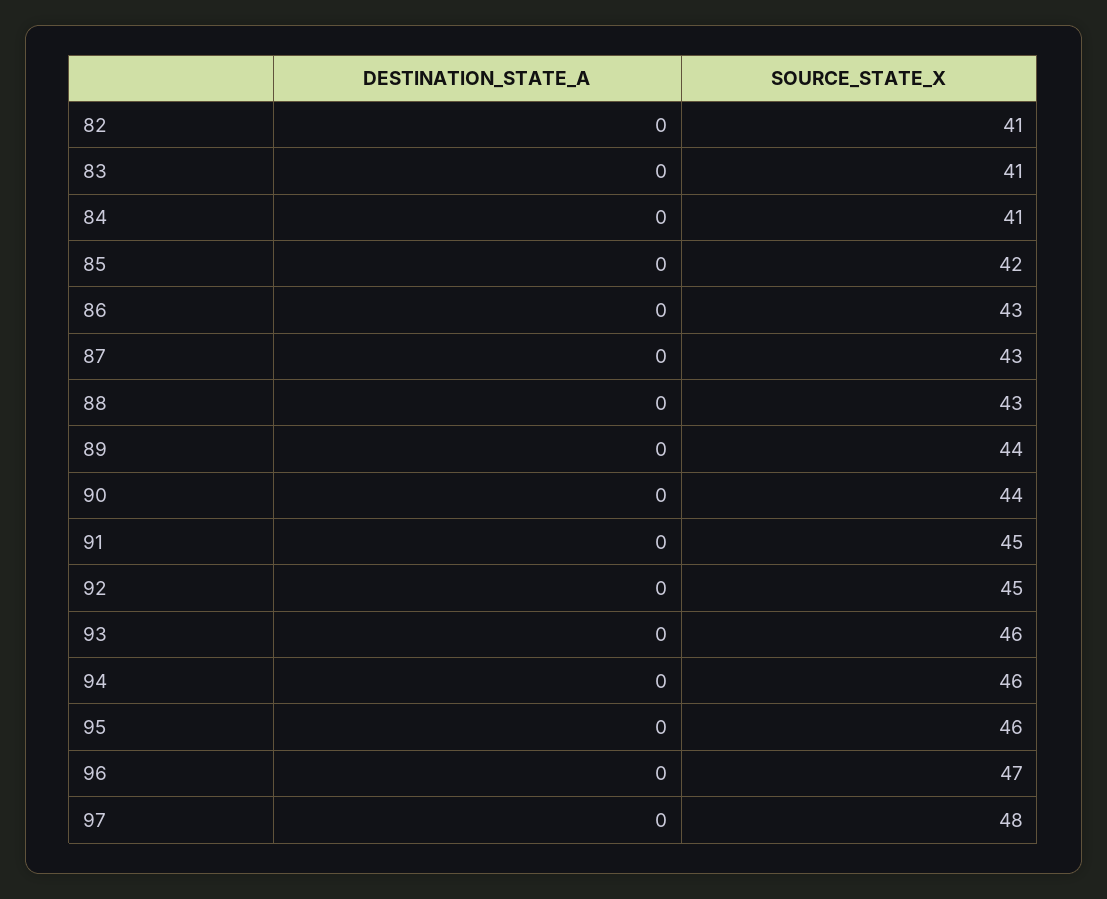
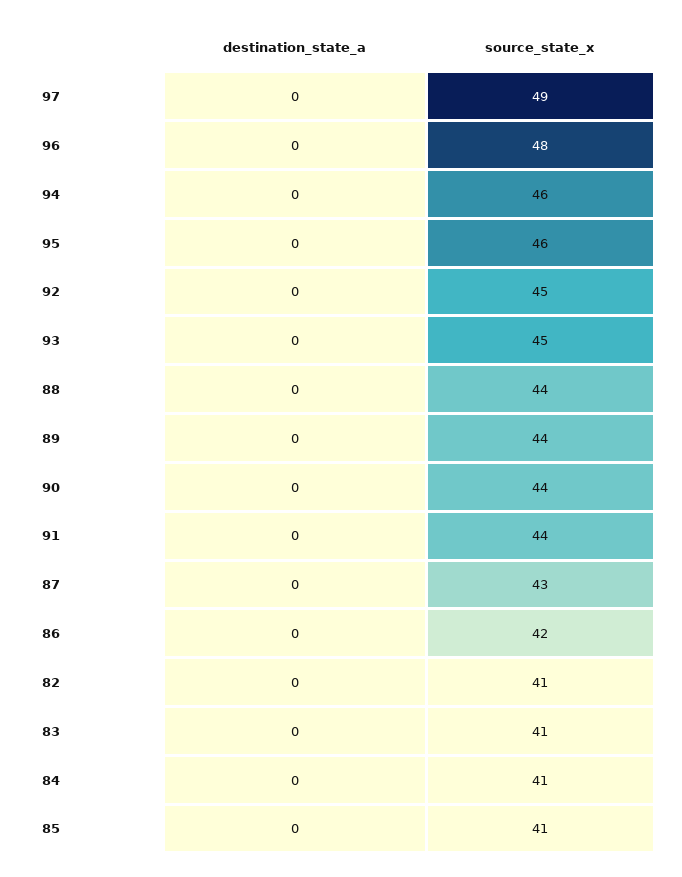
  {
    "DESTINATION_STATE_A": {
      "82": 0,
      "83": 0,
      "84": 0,
      "85": 0,
      "86": 0,
      "87": 0,
      "88": 0,
      "89": 0,
      "90": 0,
      "91": 0,
      "92": 0,
      "93": 0,
      "94": 0,
      "95": 0,
      "96": 0,
      "97": 0
    },
    "SOURCE_STATE_X": {
      "82": 41,
      "83": 41,
      "84": 41,
-     "85": 42,
+     "85": 41,
-     "86": 43,
+     "86": 42,
      "87": 43,
-     "88": 43,
+     "88": 44,
      "89": 44,
      "90": 44,
-     "91": 45,
+     "91": 44,
      "92": 45,
-     "93": 46,
+     "93": 45,
      "94": 46,
      "95": 46,
-     "96": 47,
+     "96": 48,
-     "97": 48
+     "97": 49
    }
  }

